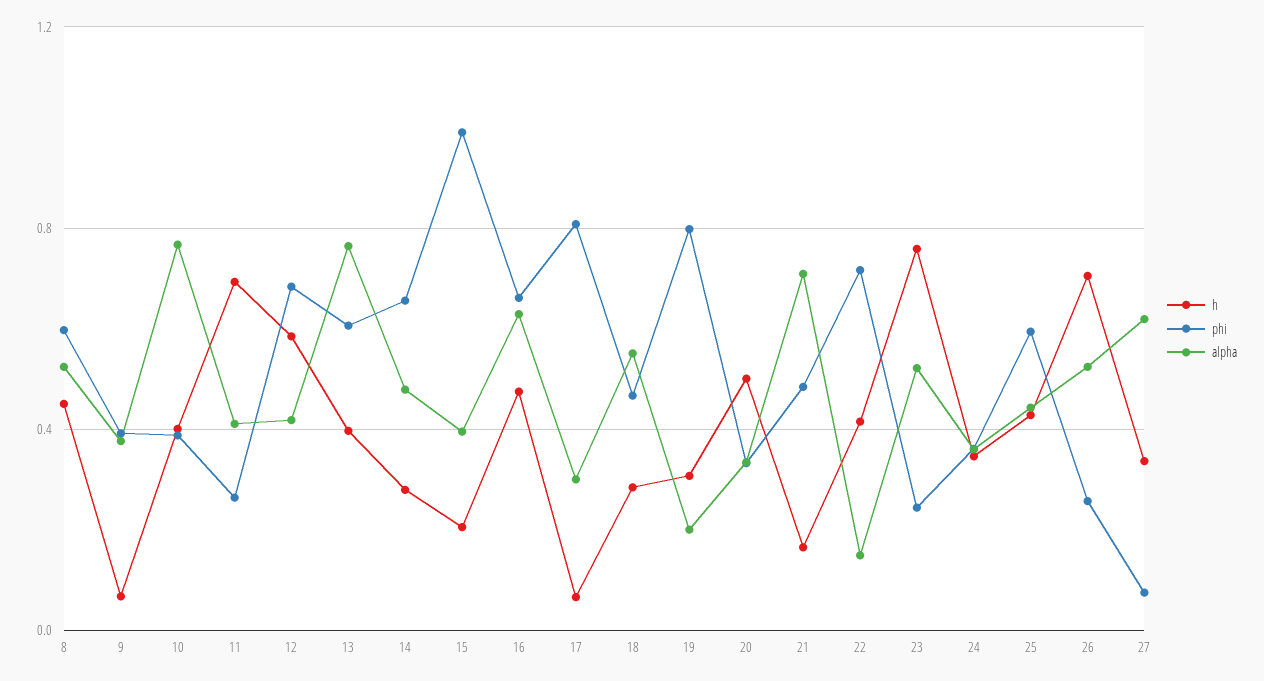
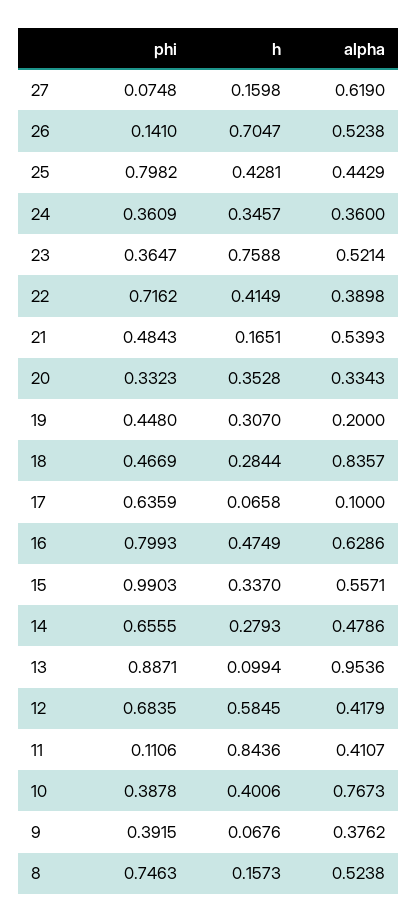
  {
    "h": {
-     "8": 0.45,
+     "8": 0.1573,
      "9": 0.0676,
      "10": 0.4006,
-     "11": 0.7,
+     "11": 0.8436,
      "12": 0.5845,
-     "13": 0.4,
+     "13": 0.0994,
      "14": 0.2793,
-     "15": 0.2,
+     "15": 0.337,
      "16": 0.4749,
      "17": 0.0658,
      "18": 0.2844,
      "19": 0.307,
-     "20": 0.5,
+     "20": 0.3528,
      "21": 0.1651,
      "22": 0.4149,
      "23": 0.7588,
      "24": 0.3457,
      "25": 0.4281,
      "26": 0.7047,
-     "27": 0.35
+     "27": 0.1598
    },
    "phi": {
-     "8": 0.6,
+     "8": 0.7463,
      "9": 0.3915,
      "10": 0.3878,
-     "11": 0.25,
+     "11": 0.1106,
      "12": 0.6835,
-     "13": 0.6,
+     "13": 0.8871,
      "14": 0.6555,
      "15": 0.9903,
-     "16": 0.65,
+     "16": 0.7993,
-     "17": 0.8,
+     "17": 0.6359,
      "18": 0.4669,
-     "19": 0.8,
+     "19": 0.448,
      "20": 0.3323,
      "21": 0.4843,
      "22": 0.7162,
-     "23": 0.25,
+     "23": 0.3647,
      "24": 0.3609,
-     "25": 0.6,
+     "25": 0.7982,
-     "26": 0.25,
+     "26": 0.141,
      "27": 0.0748
    },
    "alpha": {
      "8": 0.5238,
      "9": 0.3762,
      "10": 0.7673,
      "11": 0.4107,
      "12": 0.4179,
-     "13": 0.75,
+     "13": 0.9536,
      "14": 0.4786,
-     "15": 0.4,
+     "15": 0.5571,
      "16": 0.6286,
-     "17": 0.3,
+     "17": 0.1,
-     "18": 0.55,
+     "18": 0.8357,
      "19": 0.2,
      "20": 0.3343,
-     "21": 0.7,
+     "21": 0.5393,
-     "22": 0.15,
+     "22": 0.3898,
      "23": 0.5214,
      "24": 0.36,
      "25": 0.4429,
      "26": 0.5238,
      "27": 0.619
    }
  }

